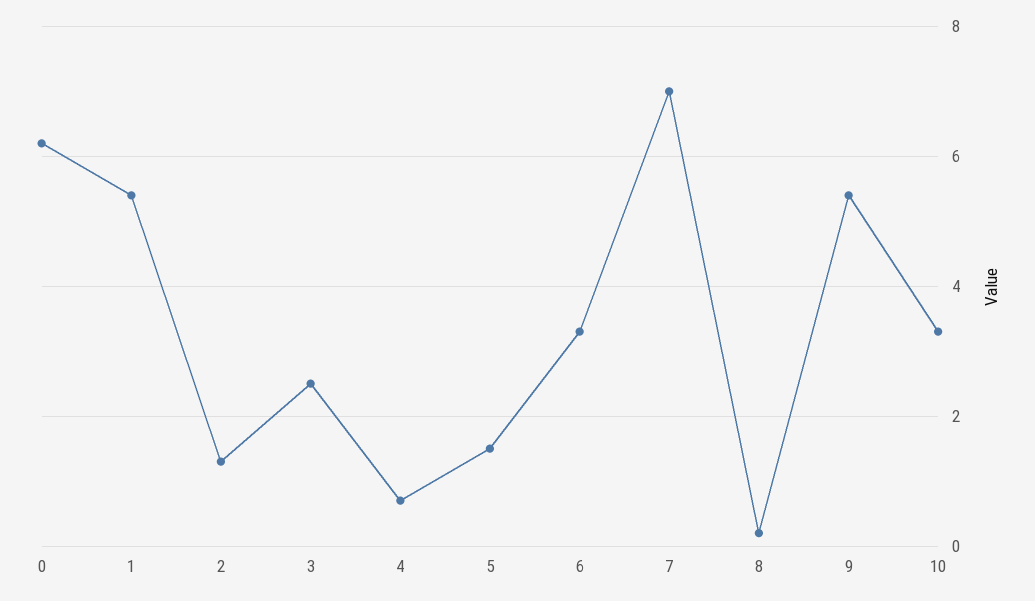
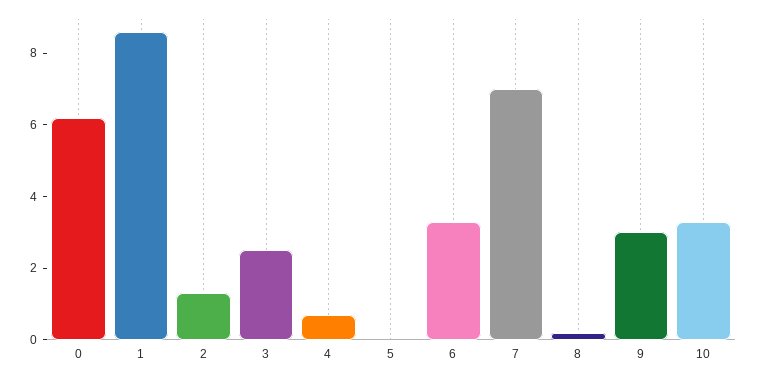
  {
    "0": 6,
-   "1": 5.5,
+   "1": 8.5,
    "2": 1.5,
    "3": 2.5,
    "4": 0.5,
-   "5": 1.5,
+   "5": 0,
    "6": 3.5,
    "7": 7,
    "8": 0,
-   "9": 5.5,
+   "9": 3,
    "10": 3.5
  }

